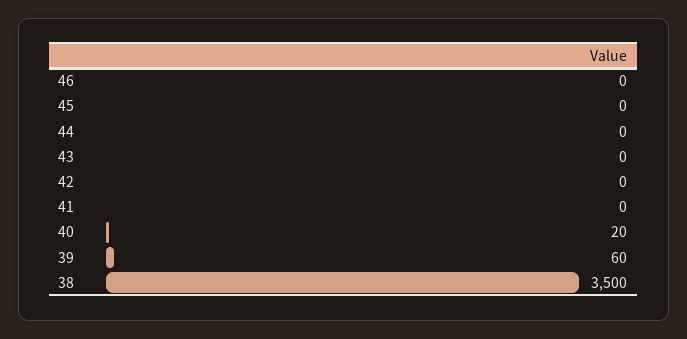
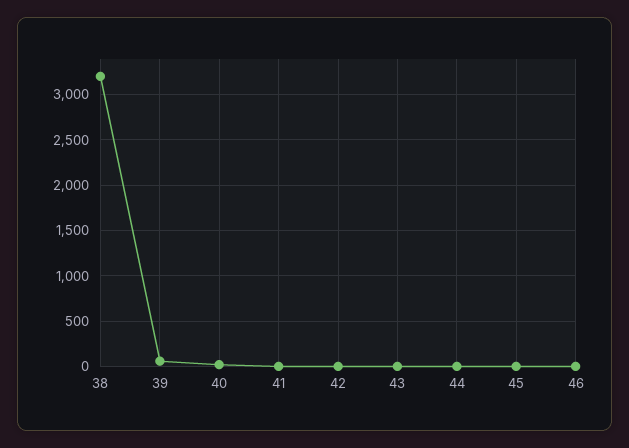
  {
    "46": 0,
    "45": 0,
    "44": 0,
    "43": 0,
    "42": 0,
    "41": 0,
    "40": 20,
    "39": 60,
-   "38": 3500
+   "38": 3200
  }

